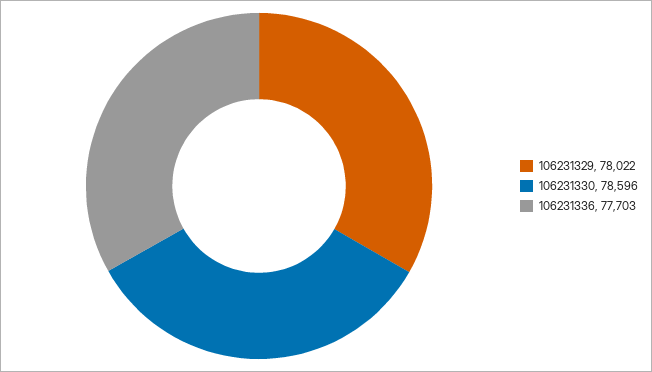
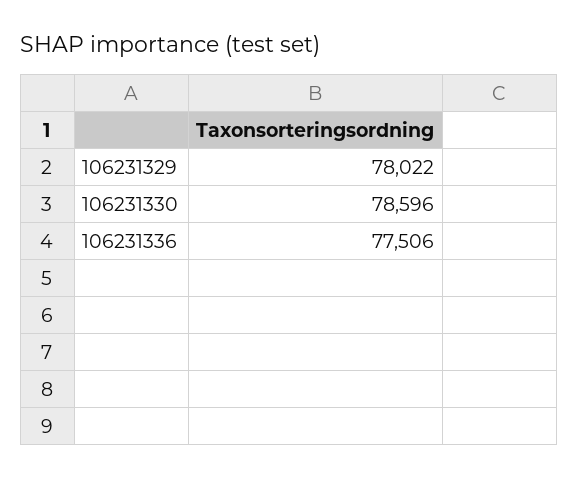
  {
    "106231329": 78022,
    "106231330": 78596,
-   "106231336": 77703
+   "106231336": 77506
  }

